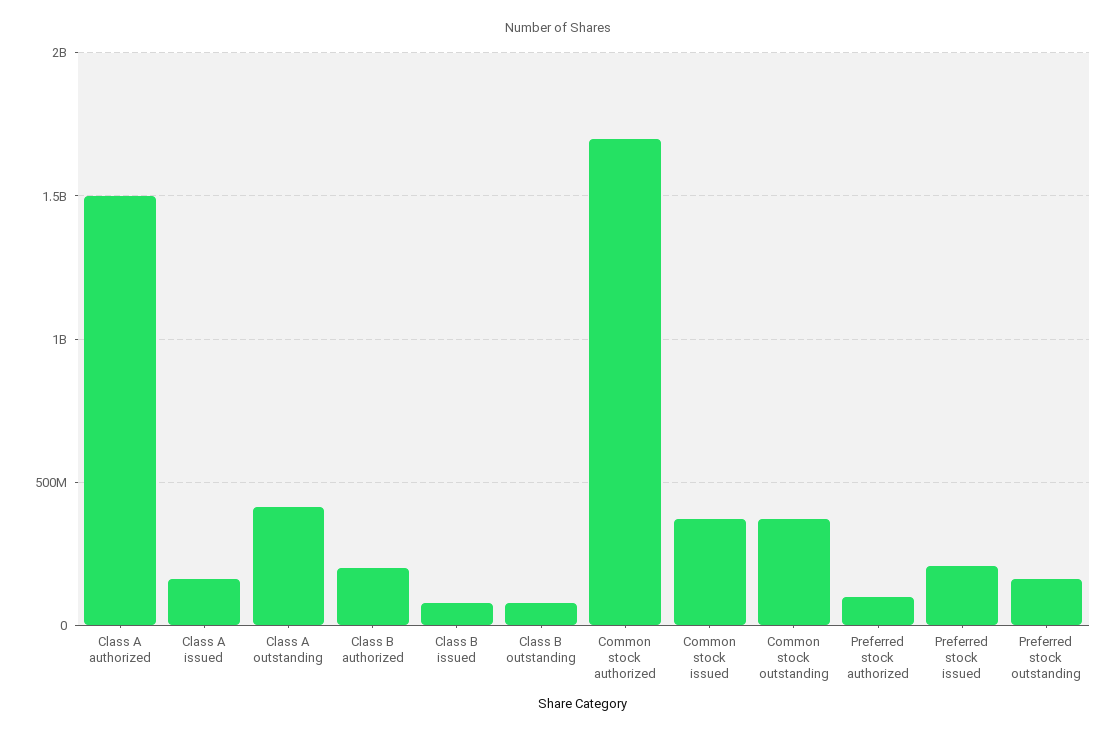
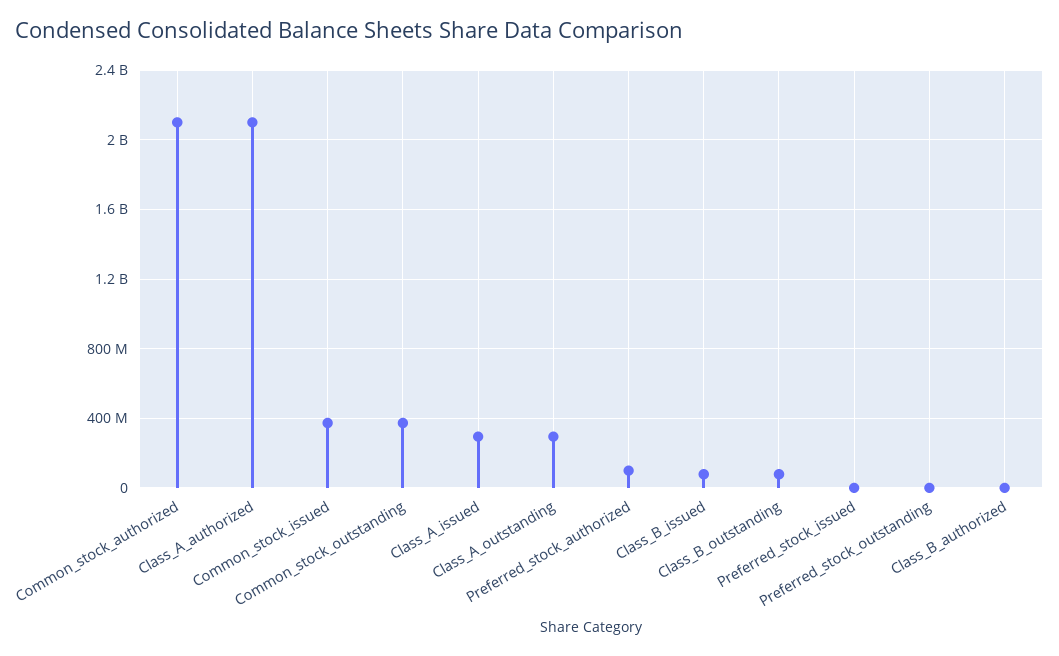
  {
-   "Class A authorized": 1500000000,
+   "Class A authorized": 2100000000,
-   "Class A issued": 150000000,
+   "Class A issued": 300000000,
-   "Class A outstanding": 400000000,
+   "Class A outstanding": 300000000,
-   "Class B authorized": 200000000,
+   "Class B authorized": 0,
    "Class B issued": 100000000,
    "Class B outstanding": 100000000,
-   "Common stock authorized": 1700000000,
+   "Common stock authorized": 2100000000,
    "Common stock issued": 350000000,
    "Common stock outstanding": 350000000,
    "Preferred stock authorized": 100000000,
-   "Preferred stock issued": 200000000,
+   "Preferred stock issued": 0,
-   "Preferred stock outstanding": 150000000
+   "Preferred stock outstanding": 0
  }

